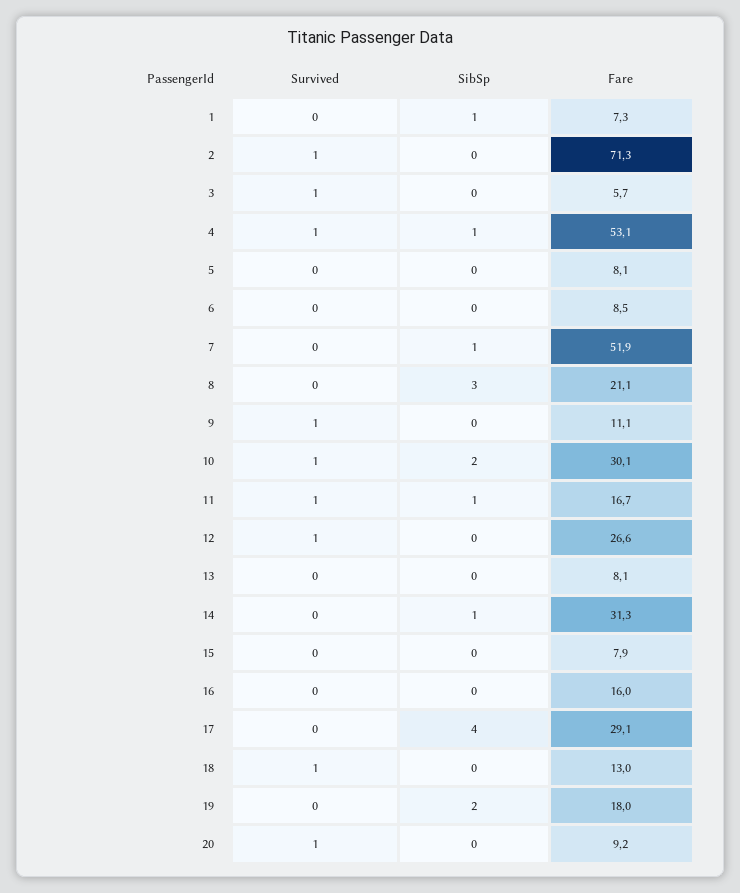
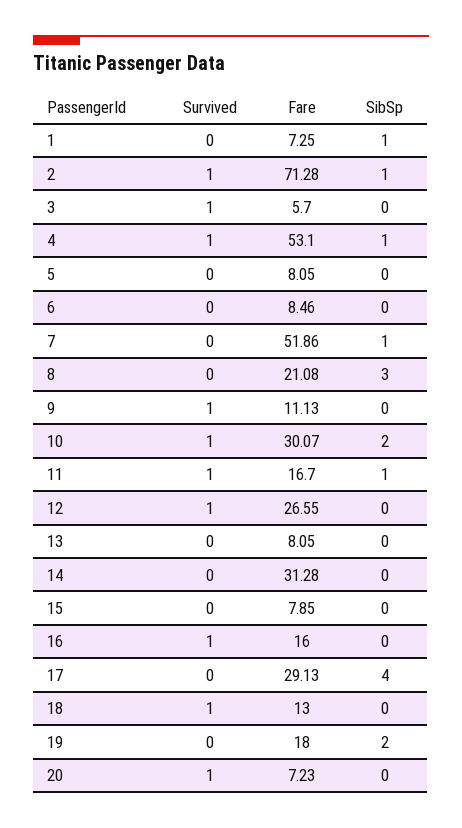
  {
    "Survived": {
      "1": 0,
      "2": 1,
      "3": 1,
      "4": 1,
      "5": 0,
      "6": 0,
      "7": 0,
      "8": 0,
      "9": 1,
      "10": 1,
      "11": 1,
      "12": 1,
      "13": 0,
      "14": 0,
      "15": 0,
-     "16": 0,
+     "16": 1,
      "17": 0,
      "18": 1,
      "19": 0,
      "20": 1
    },
    "SibSp": {
      "1": 1,
-     "2": 0,
+     "2": 1,
      "3": 0,
      "4": 1,
      "5": 0,
      "6": 0,
      "7": 1,
      "8": 3,
      "9": 0,
      "10": 2,
      "11": 1,
      "12": 0,
      "13": 0,
-     "14": 1,
+     "14": 0,
      "15": 0,
      "16": 0,
      "17": 4,
      "18": 0,
      "19": 2,
      "20": 0
    },
    "Fare": {
      "1": 7.25,
      "2": 71.28,
      "3": 5.7,
      "4": 53.1,
      "5": 8.05,
      "6": 8.46,
      "7": 51.86,
      "8": 21.08,
      "9": 11.13,
      "10": 30.07,
      "11": 16.7,
      "12": 26.55,
      "13": 8.05,
      "14": 31.28,
      "15": 7.85,
      "16": 16,
      "17": 29.13,
      "18": 13,
      "19": 18,
-     "20": 9.2
+     "20": 7.23
    }
  }

